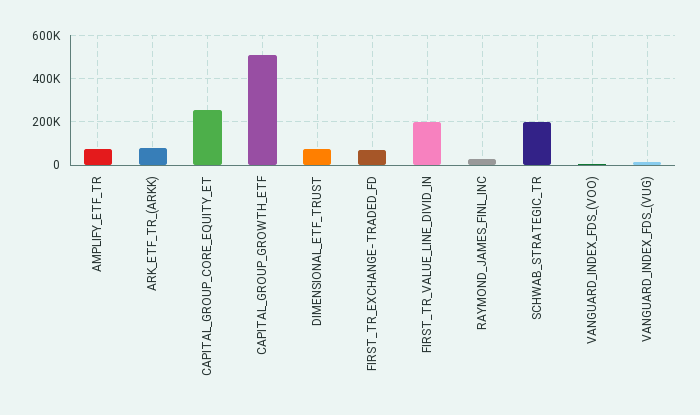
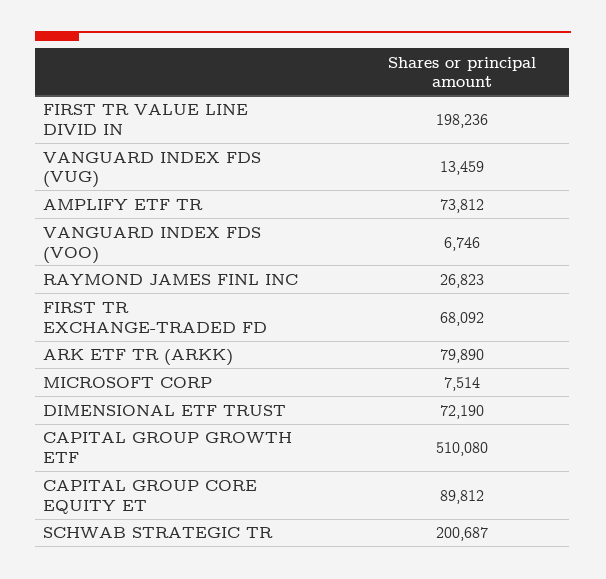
  {
    "AMPLIFY_ETF_TR": 73812,
    "ARK_ETF_TR_(ARKK)": 79890,
-   "CAPITAL_GROUP_CORE_EQUITY_ET": 250000,
+   "CAPITAL_GROUP_CORE_EQUITY_ET": 89812,
    "CAPITAL_GROUP_GROWTH_ETF": 510080,
    "DIMENSIONAL_ETF_TRUST": 72190,
    "FIRST_TR_EXCHANGE-TRADED_FD": 68092,
    "FIRST_TR_VALUE_LINE_DIVID_IN": 198236,
    "RAYMOND_JAMES_FINL_INC": 26823,
    "SCHWAB_STRATEGIC_TR": 200687,
    "VANGUARD_INDEX_FDS_(VOO)": 6746,
-   "VANGUARD_INDEX_FDS_(VUG)": 13459
+   "VANGUARD_INDEX_FDS_(VUG)": 13459,
+   "MICROSOFT CORP": 7514
  }

